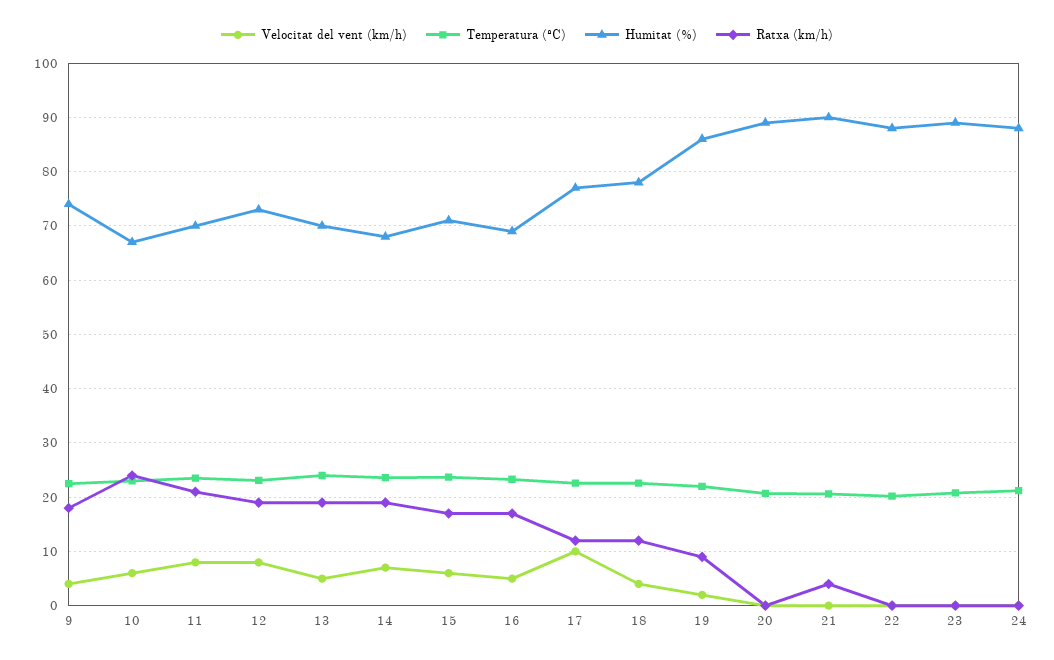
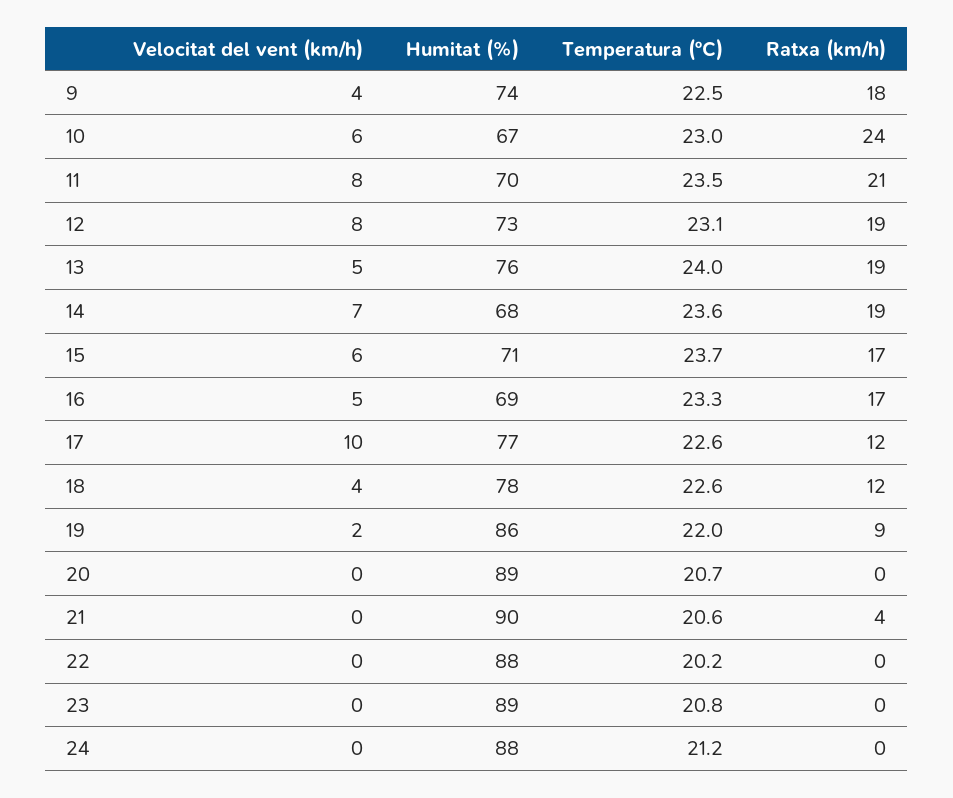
  {
    "Velocitat del vent (km/h)": {
      "9": 4,
      "10": 6,
      "11": 8,
      "12": 8,
      "13": 5,
      "14": 7,
      "15": 6,
      "16": 5,
      "17": 10,
      "18": 4,
      "19": 2,
      "20": 0,
      "21": 0,
      "22": 0,
      "23": 0,
      "24": 0
    },
    "Temperatura (ºC)": {
      "9": 22.5,
      "10": 23,
      "11": 23.5,
      "12": 23.1,
      "13": 24,
      "14": 23.6,
      "15": 23.7,
      "16": 23.3,
      "17": 22.6,
      "18": 22.6,
      "19": 22,
      "20": 20.7,
      "21": 20.6,
      "22": 20.2,
      "23": 20.8,
      "24": 21.2
    },
    "Humitat (%)": {
      "9": 74,
      "10": 67,
      "11": 70,
      "12": 73,
-     "13": 70,
+     "13": 76,
      "14": 68,
      "15": 71,
      "16": 69,
      "17": 77,
      "18": 78,
      "19": 86,
      "20": 89,
      "21": 90,
      "22": 88,
      "23": 89,
      "24": 88
    },
    "Ratxa (km/h)": {
      "9": 18,
      "10": 24,
      "11": 21,
      "12": 19,
      "13": 19,
      "14": 19,
      "15": 17,
      "16": 17,
      "17": 12,
      "18": 12,
      "19": 9,
      "20": 0,
      "21": 4,
      "22": 0,
      "23": 0,
      "24": 0
    }
  }

